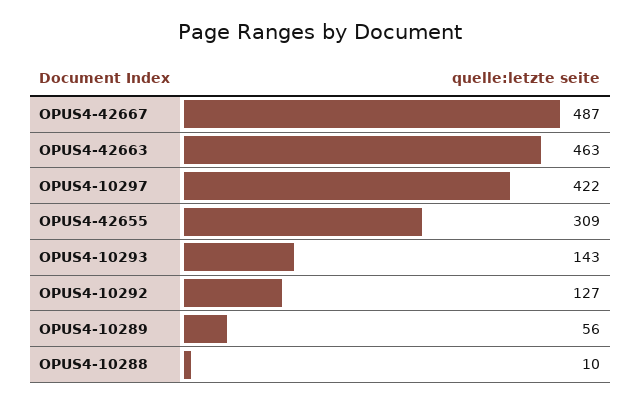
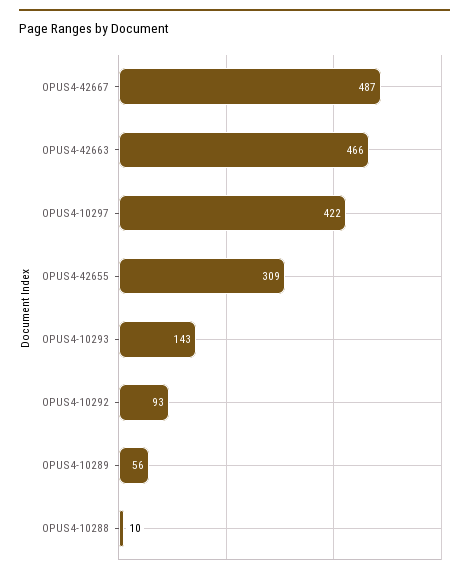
  {
    "OPUS4-42667": 487,
-   "OPUS4-42663": 463,
+   "OPUS4-42663": 466,
    "OPUS4-10297": 422,
    "OPUS4-42655": 309,
    "OPUS4-10293": 143,
-   "OPUS4-10292": 127,
+   "OPUS4-10292": 93,
    "OPUS4-10289": 56,
    "OPUS4-10288": 10
  }

